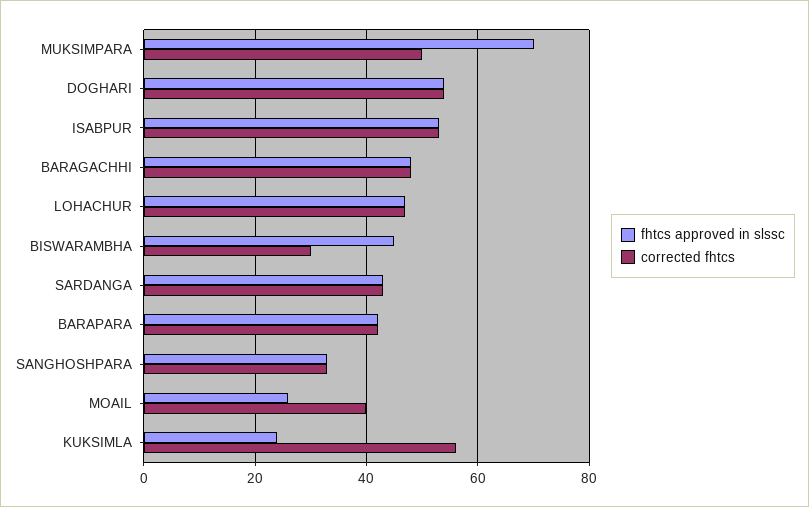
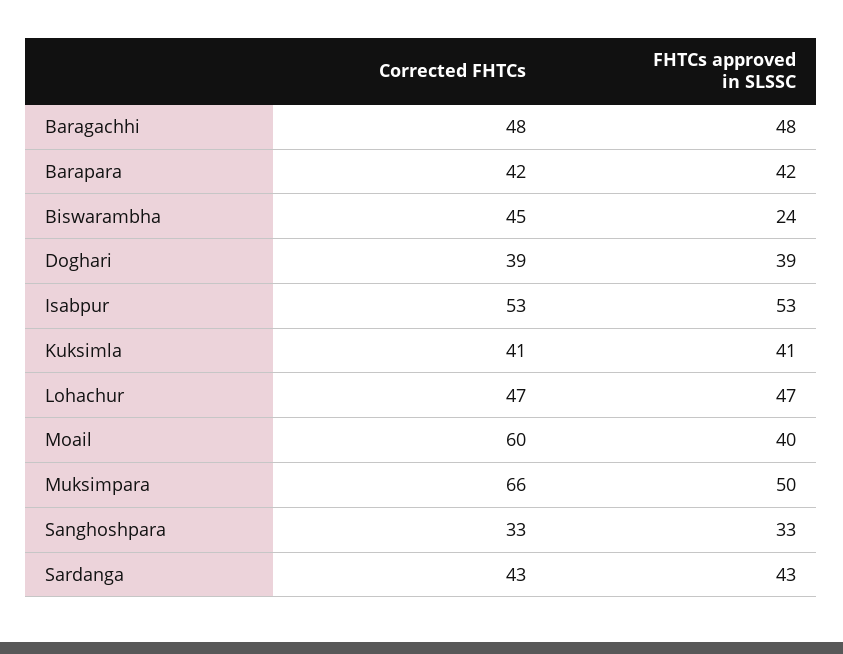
  {
    "fhtcs approved in slssc": {
-     "MUKSIMPARA": 70,
+     "MUKSIMPARA": 50,
-     "DOGHARI": 55,
+     "DOGHARI": 39,
      "ISABPUR": 53,
      "BARAGACHHI": 48,
      "LOHACHUR": 47,
-     "BISWARAMBHA": 45,
+     "BISWARAMBHA": 24,
      "SARDANGA": 43,
      "BARAPARA": 42,
      "SANGHOSHPARA": 33,
-     "MOAIL": 25,
+     "MOAIL": 40,
-     "KUKSIMLA": 25
+     "KUKSIMLA": 41
    },
    "corrected fhtcs": {
-     "MUKSIMPARA": 50,
+     "MUKSIMPARA": 66,
-     "DOGHARI": 55,
+     "DOGHARI": 39,
      "ISABPUR": 53,
      "BARAGACHHI": 48,
      "LOHACHUR": 47,
-     "BISWARAMBHA": 30,
+     "BISWARAMBHA": 45,
      "SARDANGA": 43,
      "BARAPARA": 42,
      "SANGHOSHPARA": 33,
-     "MOAIL": 40,
+     "MOAIL": 60,
-     "KUKSIMLA": 55
+     "KUKSIMLA": 41
    }
  }

